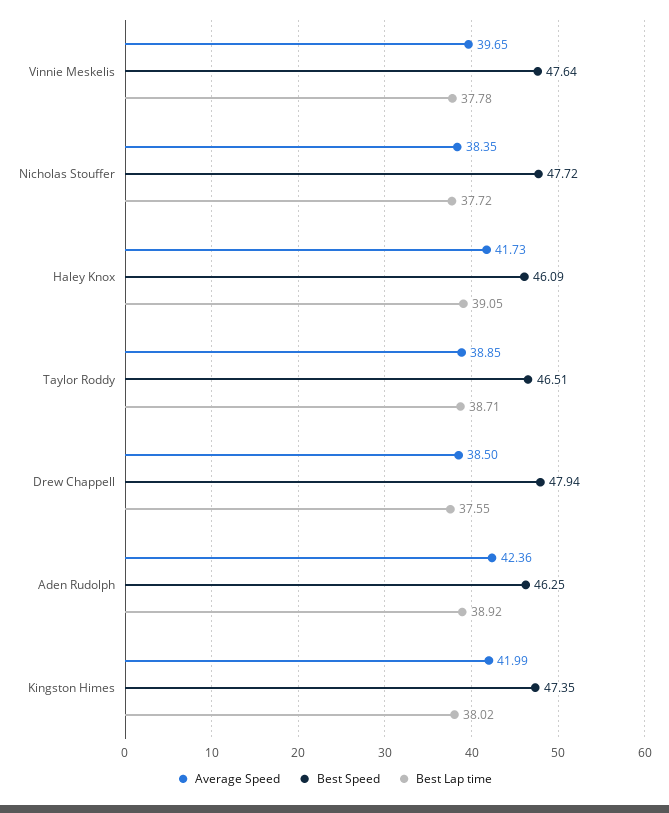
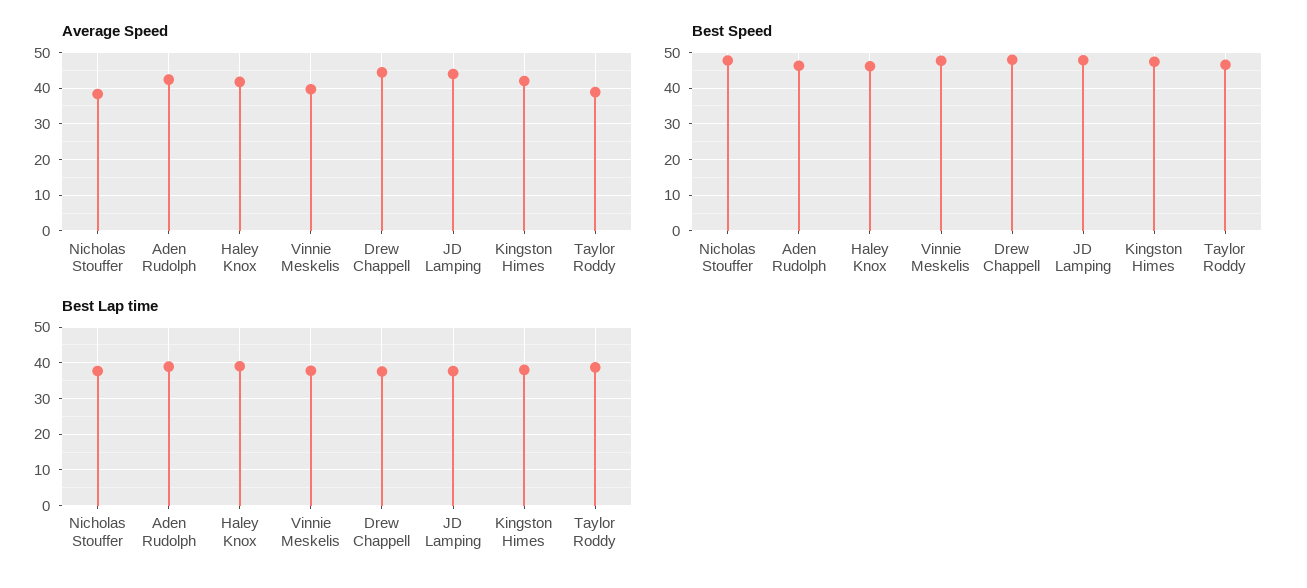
  {
    "Average Speed": {
      "Vinnie Meskelis": 39.65,
      "Nicholas Stouffer": 38.35,
      "Haley Knox": 41.73,
      "Taylor Roddy": 38.85,
-     "Drew Chappell": 38.5,
+     "Drew Chappell": 44,
      "Aden Rudolph": 42.36,
-     "Kingston Himes": 41.99
+     "Kingston Himes": 41.99,
+     "JD Lamping": 44
    },
    "Best Speed": {
      "Vinnie Meskelis": 47.64,
      "Nicholas Stouffer": 47.72,
      "Haley Knox": 46.09,
      "Taylor Roddy": 46.51,
      "Drew Chappell": 47.94,
      "Aden Rudolph": 46.25,
-     "Kingston Himes": 47.35
+     "Kingston Himes": 47.35,
+     "JD Lamping": 48
    },
    "Best Lap time": {
      "Vinnie Meskelis": 37.78,
      "Nicholas Stouffer": 37.72,
      "Haley Knox": 39.05,
      "Taylor Roddy": 38.71,
      "Drew Chappell": 37.55,
      "Aden Rudolph": 38.92,
-     "Kingston Himes": 38.02
+     "Kingston Himes": 38.02,
+     "JD Lamping": 38
    }
  }

